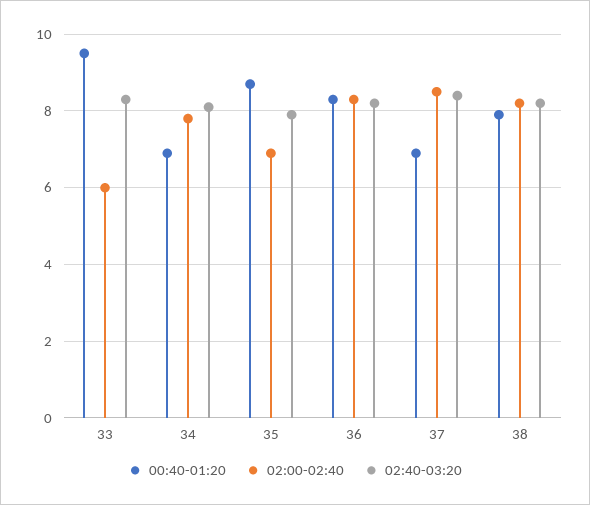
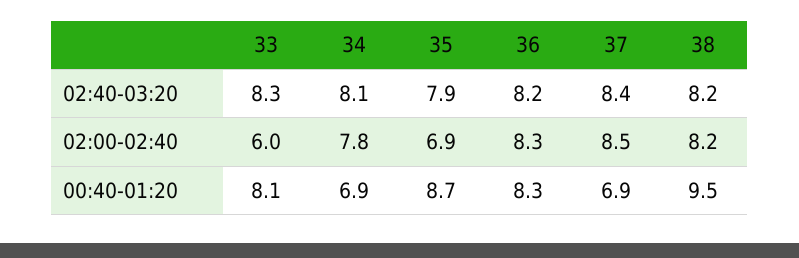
  {
    "00:40-01:20": {
-     "33": 9.5,
+     "33": 8.1,
      "34": 6.9,
      "35": 8.7,
      "36": 8.3,
      "37": 6.9,
-     "38": 8
+     "38": 9.5
    },
    "02:00-02:40": {
      "33": 6,
      "34": 7.8,
      "35": 6.9,
      "36": 8.3,
      "37": 8.5,
      "38": 8.2
    },
    "02:40-03:20": {
      "33": 8.3,
      "34": 8.1,
      "35": 7.9,
      "36": 8.2,
      "37": 8.4,
      "38": 8.2
    }
  }

